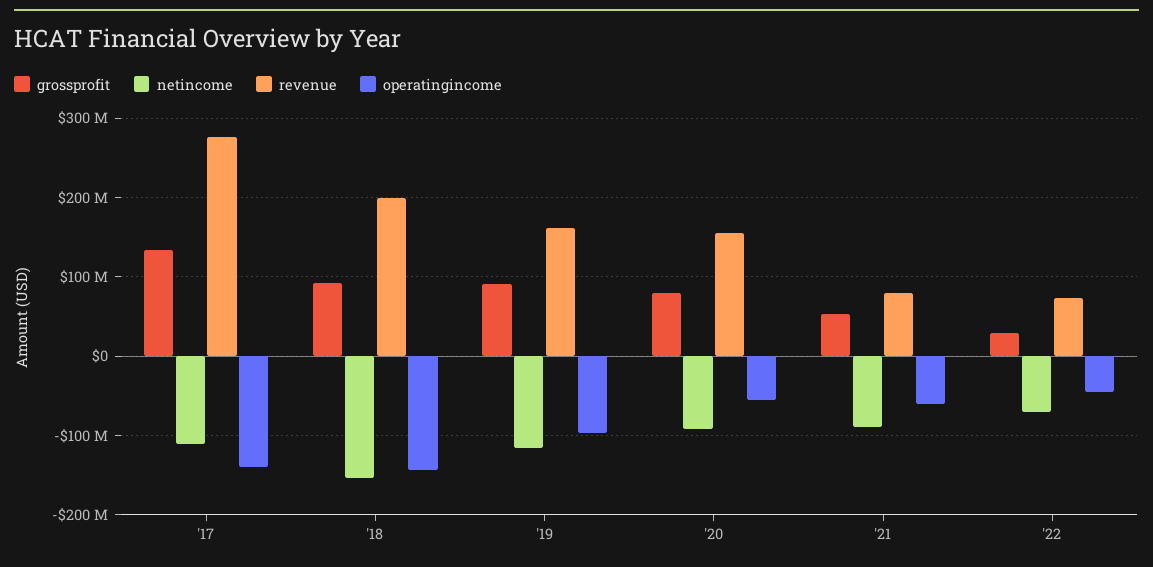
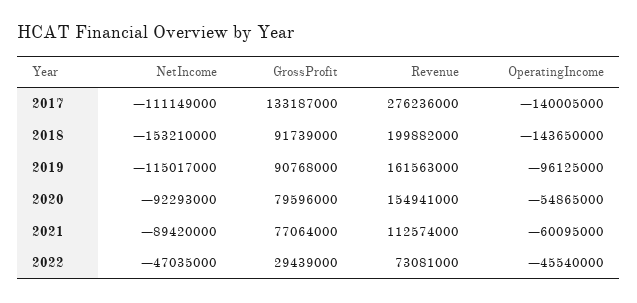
  {
    "grossprofit": {
      "'17": 133187000,
      "'18": 91739000,
      "'19": 90768000,
      "'20": 79596000,
-     "'21": 50000000,
+     "'21": 77064000,
      "'22": 29439000
    },
    "netincome": {
      "'17": -111149000,
      "'18": -153210000,
      "'19": -115017000,
      "'20": -92293000,
      "'21": -89420000,
-     "'22": -70000000
+     "'22": -47035000
    },
    "revenue": {
      "'17": 276236000,
      "'18": 199882000,
      "'19": 161563000,
      "'20": 154941000,
-     "'21": 80000000,
+     "'21": 112574000,
      "'22": 73081000
    },
    "operatingincome": {
      "'17": -140005000,
      "'18": -143650000,
      "'19": -96125000,
      "'20": -54865000,
      "'21": -60095000,
      "'22": -45540000
    }
  }

